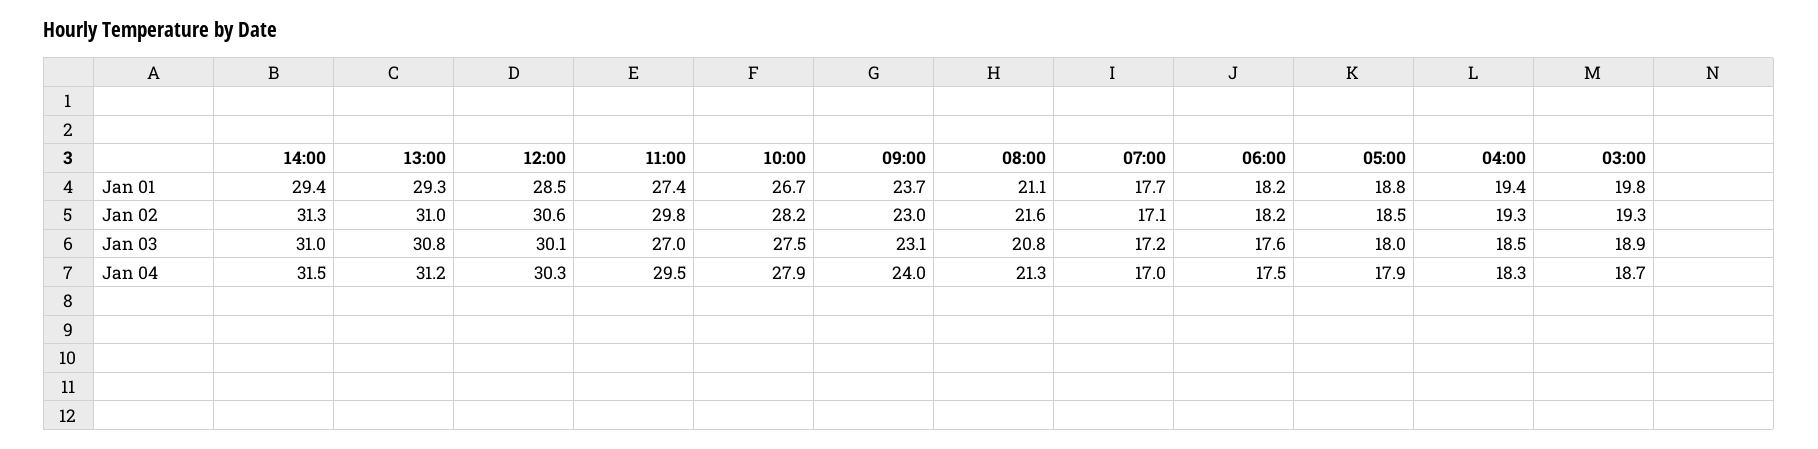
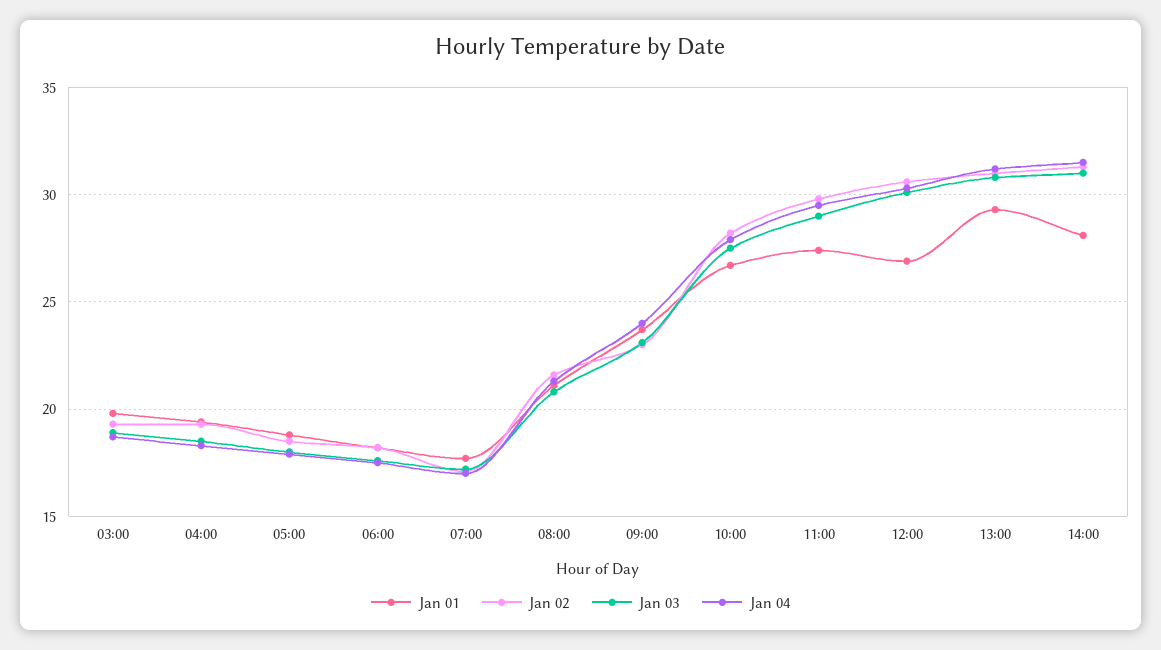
  {
    "Jan 01": {
-     "14:00": 29.4,
+     "14:00": 28,
      "13:00": 29.3,
-     "12:00": 28.5,
+     "12:00": 27,
      "11:00": 27.4,
      "10:00": 26.7,
      "09:00": 23.7,
      "08:00": 21.1,
      "07:00": 17.7,
      "06:00": 18.2,
      "05:00": 18.8,
      "04:00": 19.4,
      "03:00": 19.8
    },
    "Jan 02": {
      "14:00": 31.3,
      "13:00": 31,
      "12:00": 30.6,
      "11:00": 29.8,
      "10:00": 28.2,
      "09:00": 23,
      "08:00": 21.6,
      "07:00": 17.1,
      "06:00": 18.2,
      "05:00": 18.5,
      "04:00": 19.3,
      "03:00": 19.3
    },
    "Jan 03": {
      "14:00": 31,
      "13:00": 30.8,
      "12:00": 30.1,
-     "11:00": 27,
+     "11:00": 29,
      "10:00": 27.5,
      "09:00": 23.1,
      "08:00": 20.8,
      "07:00": 17.2,
      "06:00": 17.6,
      "05:00": 18,
      "04:00": 18.5,
      "03:00": 18.9
    },
    "Jan 04": {
      "14:00": 31.5,
      "13:00": 31.2,
      "12:00": 30.3,
      "11:00": 29.5,
      "10:00": 27.9,
      "09:00": 24,
      "08:00": 21.3,
      "07:00": 17,
      "06:00": 17.5,
      "05:00": 17.9,
      "04:00": 18.3,
      "03:00": 18.7
    }
  }

